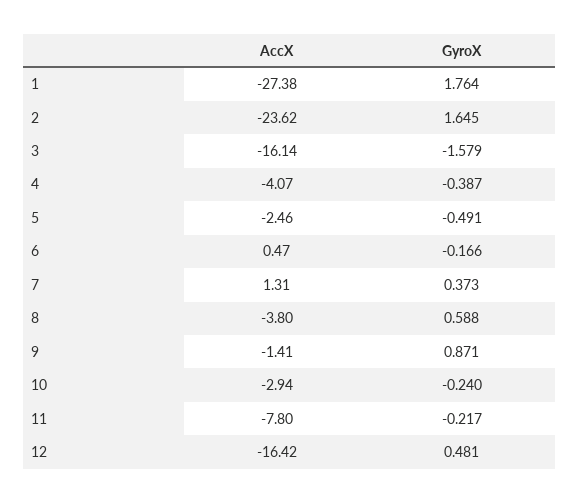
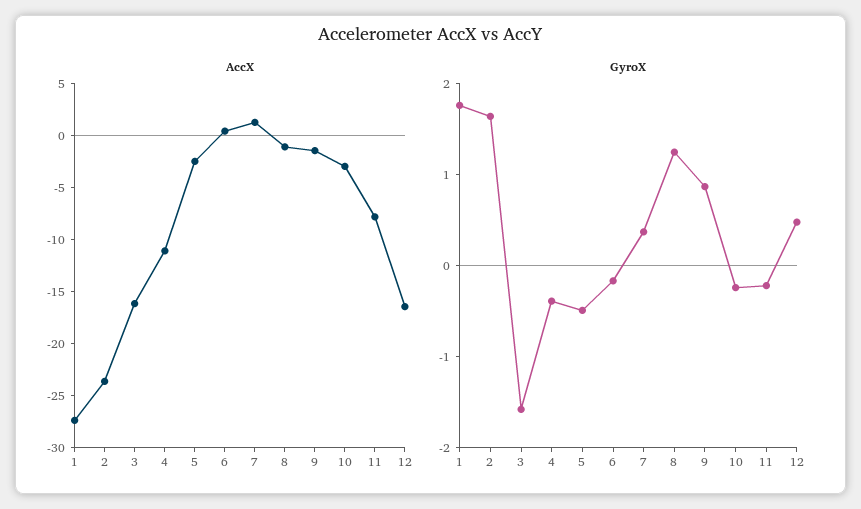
  {
    "AccX": {
      "1": -27.38,
      "2": -23.62,
      "3": -16.14,
-     "4": -4.07,
+     "4": -11,
      "5": -2.46,
      "6": 0.47,
      "7": 1.31,
-     "8": -3.8,
+     "8": -1,
      "9": -1.41,
      "10": -2.94,
      "11": -7.8,
      "12": -16.42
    },
    "GyroX": {
      "1": 1.764,
      "2": 1.645,
      "3": -1.579,
      "4": -0.387,
      "5": -0.491,
      "6": -0.166,
      "7": 0.373,
-     "8": 0.588,
+     "8": 1.2,
      "9": 0.871,
      "10": -0.24,
      "11": -0.217,
      "12": 0.481
    }
  }

